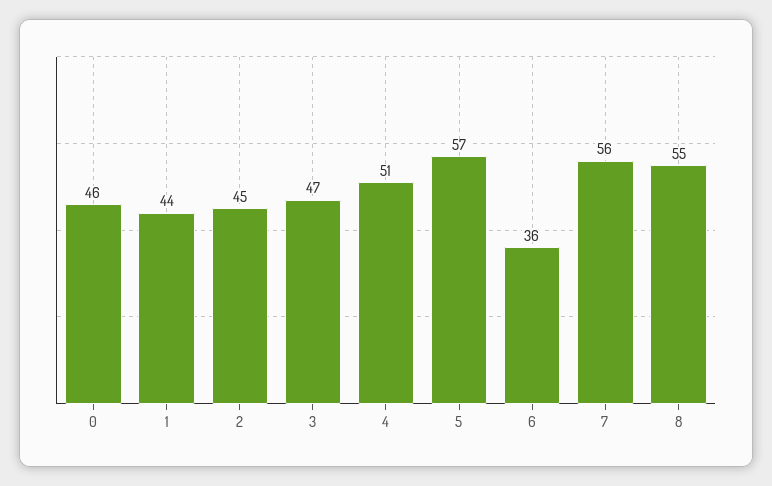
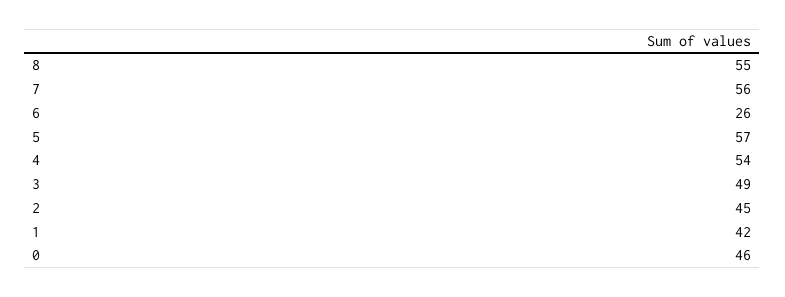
  {
    "0": 46,
-   "1": 44,
+   "1": 42,
    "2": 45,
-   "3": 47,
+   "3": 49,
-   "4": 51,
+   "4": 54,
    "5": 57,
-   "6": 36,
+   "6": 26,
    "7": 56,
    "8": 55
  }

